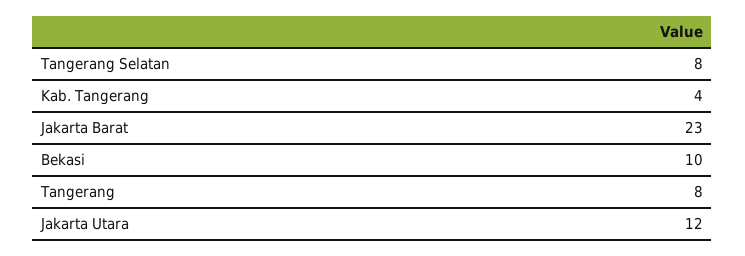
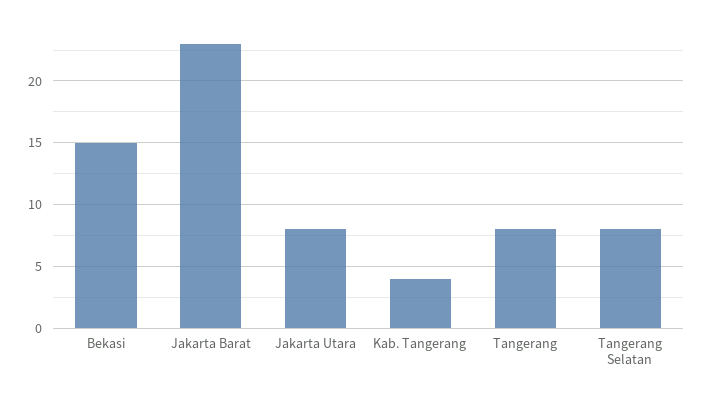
  {
    "Tangerang Selatan": 8,
    "Kab. Tangerang": 4,
    "Jakarta Barat": 23,
-   "Bekasi": 10,
+   "Bekasi": 15,
    "Tangerang": 8,
-   "Jakarta Utara": 12
+   "Jakarta Utara": 8
  }

